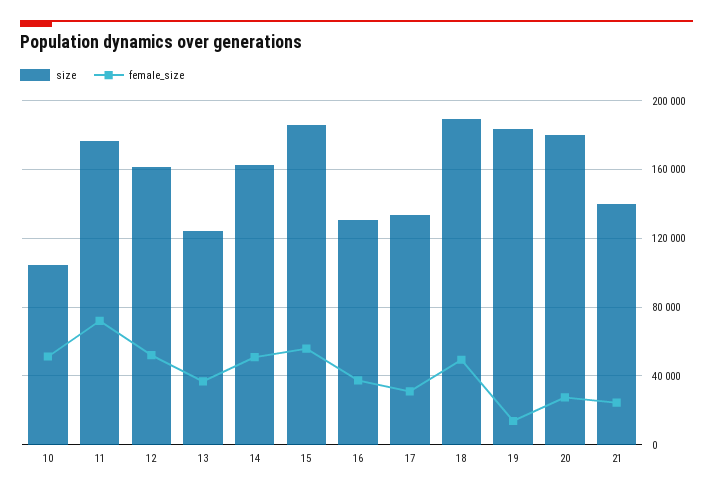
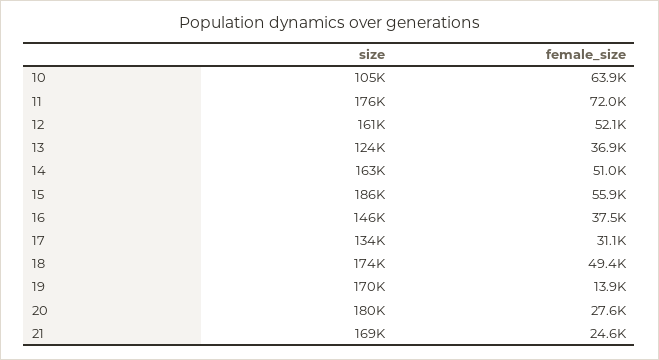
  {
    "size": {
      "10": 105000,
      "11": 176000,
      "12": 161000,
      "13": 124000,
      "14": 163000,
      "15": 186000,
-     "16": 130000,
+     "16": 146000,
      "17": 134000,
-     "18": 190000,
+     "18": 174000,
-     "19": 185000,
+     "19": 170000,
      "20": 180000,
-     "21": 140000
+     "21": 169000
    },
    "female_size": {
-     "10": 50000,
+     "10": 63900,
      "11": 72000,
      "12": 52100,
      "13": 36900,
      "14": 51000,
      "15": 55900,
      "16": 37500,
      "17": 31100,
      "18": 49400,
      "19": 13900,
      "20": 27600,
      "21": 24600
    }
  }

